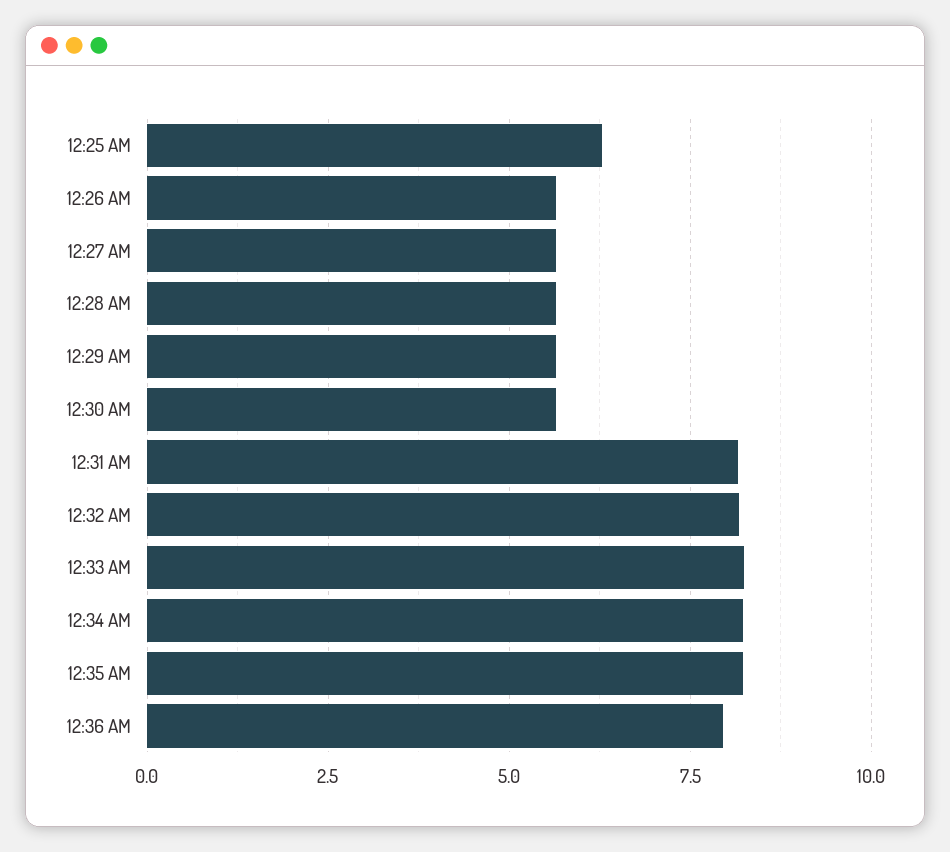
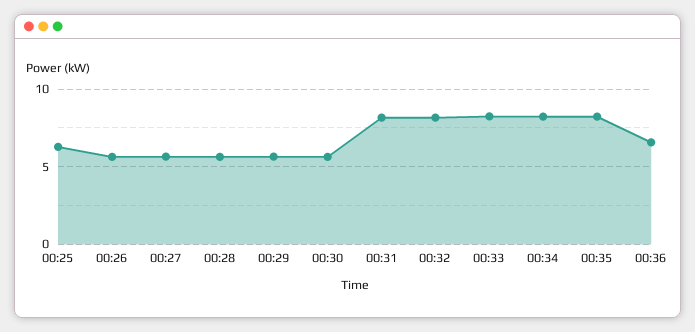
  {
    "12:25 AM": 6.25,
    "12:26 AM": 5.75,
    "12:27 AM": 5.75,
    "12:28 AM": 5.75,
    "12:29 AM": 5.75,
    "12:30 AM": 5.75,
    "12:31 AM": 8.25,
    "12:32 AM": 8.25,
    "12:33 AM": 8.25,
    "12:34 AM": 8.25,
    "12:35 AM": 8.25,
-   "12:36 AM": 8
+   "12:36 AM": 6.5
  }

